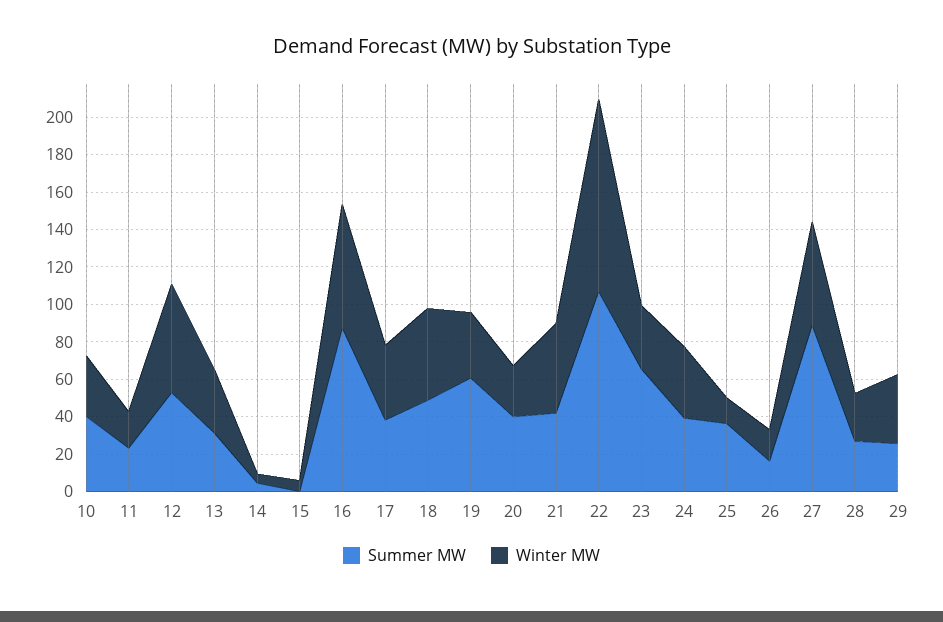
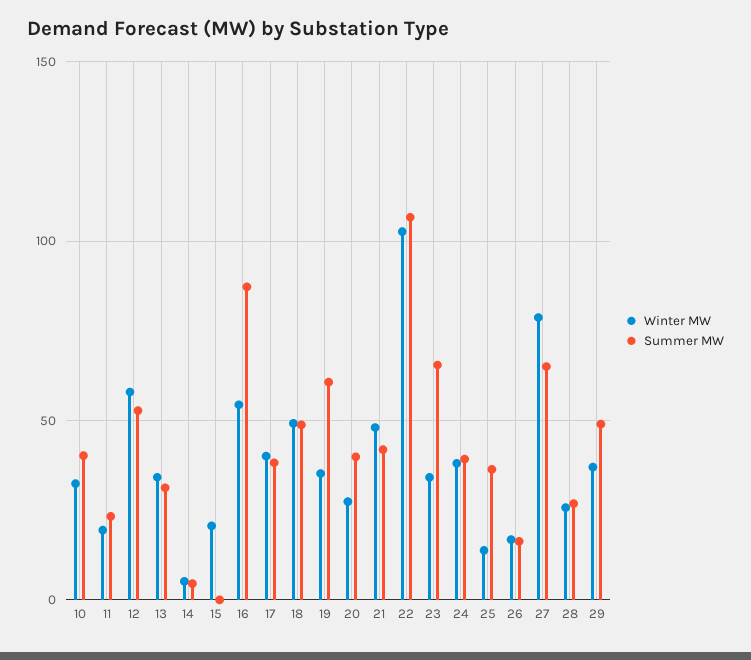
  {
    "Summer MW": {
      "10": 40,
      "11": 25,
      "12": 55,
      "13": 30,
      "14": 5,
      "15": 0,
      "16": 85,
      "17": 40,
      "18": 50,
      "19": 60,
      "20": 40,
      "21": 40,
      "22": 105,
      "23": 65,
      "24": 40,
      "25": 35,
      "26": 15,
-     "27": 90,
+     "27": 65,
      "28": 25,
-     "29": 25
+     "29": 50
    },
    "Winter MW": {
      "10": 30,
      "11": 20,
      "12": 60,
      "13": 35,
      "14": 5,
-     "15": 5,
+     "15": 20,
-     "16": 65,
+     "16": 55,
      "17": 40,
      "18": 50,
      "19": 35,
      "20": 25,
      "21": 50,
      "22": 105,
      "23": 35,
      "24": 40,
      "25": 15,
      "26": 15,
-     "27": 55,
+     "27": 80,
      "28": 25,
      "29": 35
    }
  }

